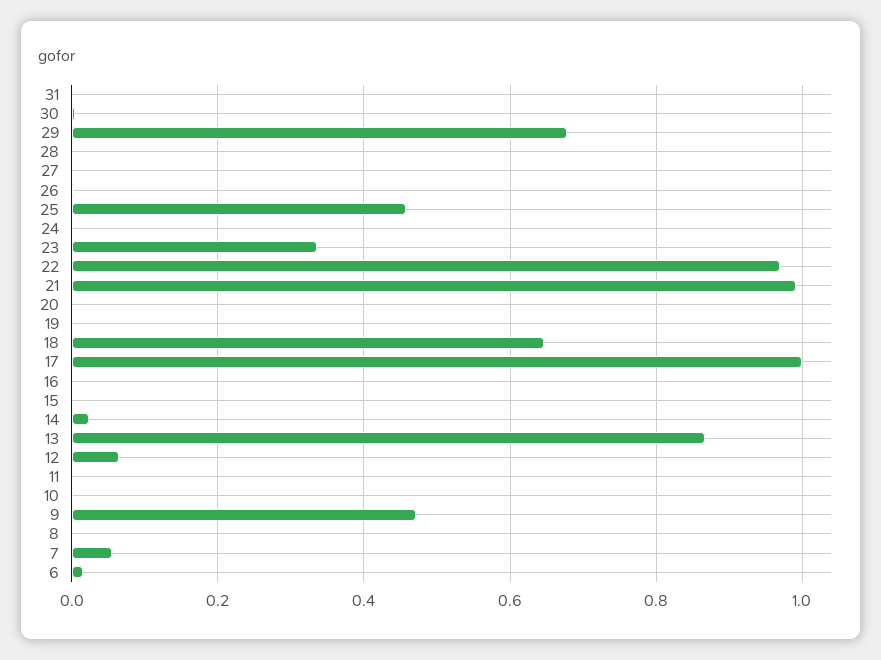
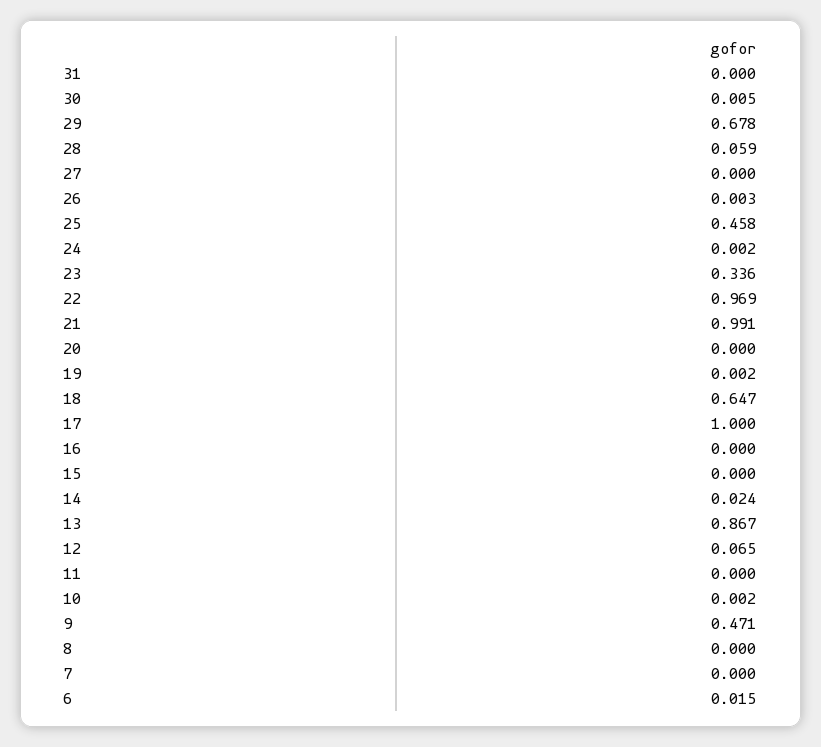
  {
    "31": 0,
    "30": 0.005,
    "29": 0.678,
-   "28": 0,
+   "28": 0.059,
    "27": 0,
    "26": 0.003,
    "25": 0.458,
    "24": 0.002,
    "23": 0.336,
    "22": 0.969,
    "21": 0.991,
    "20": 0,
    "19": 0.002,
    "18": 0.647,
    "17": 1,
    "16": 0,
    "15": 0,
    "14": 0.024,
    "13": 0.867,
    "12": 0.065,
    "11": 0,
    "10": 0.002,
    "9": 0.471,
    "8": 0,
-   "7": 0.06,
+   "7": 0,
    "6": 0.015
  }

